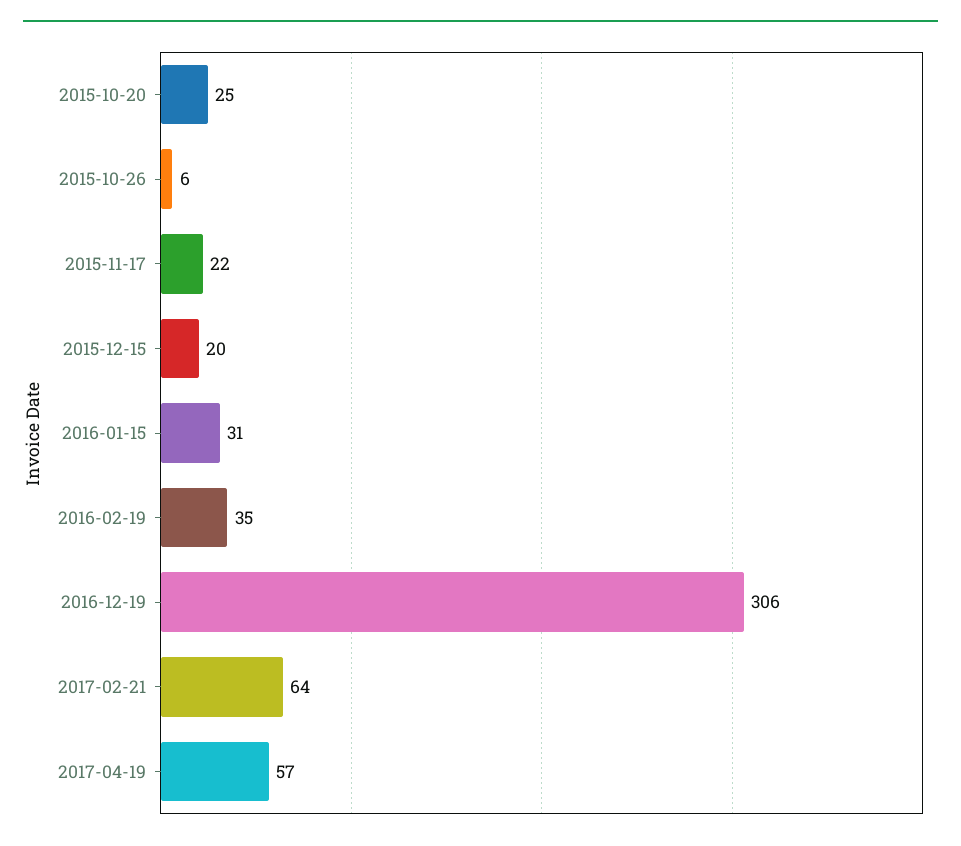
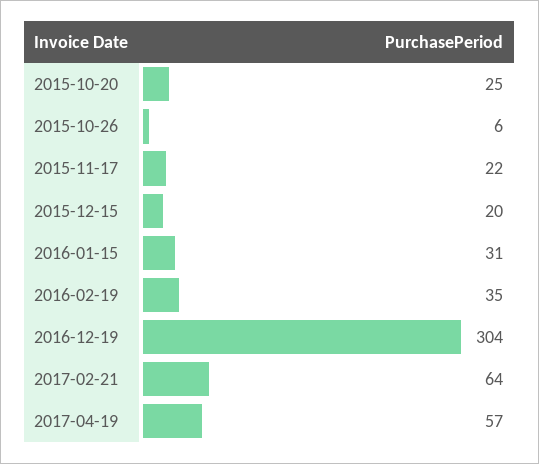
  {
    "2015-10-20": 25,
    "2015-10-26": 6,
    "2015-11-17": 22,
    "2015-12-15": 20,
    "2016-01-15": 31,
    "2016-02-19": 35,
-   "2016-12-19": 306,
+   "2016-12-19": 304,
    "2017-02-21": 64,
    "2017-04-19": 57
  }

